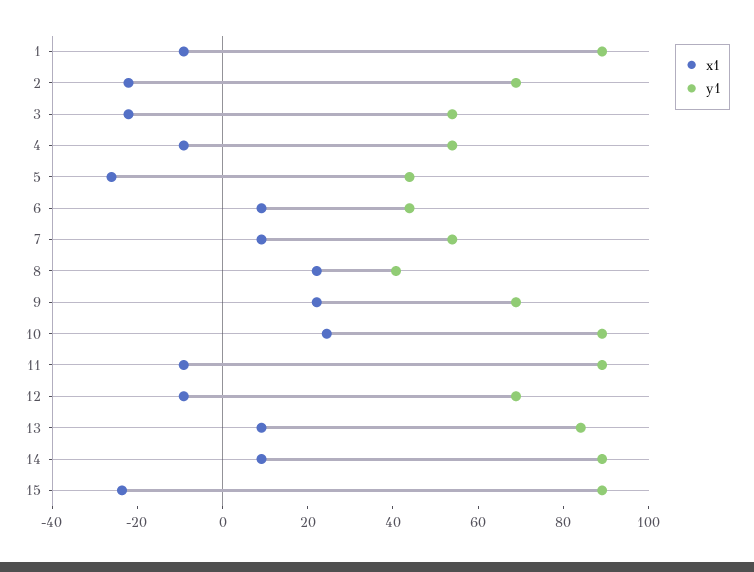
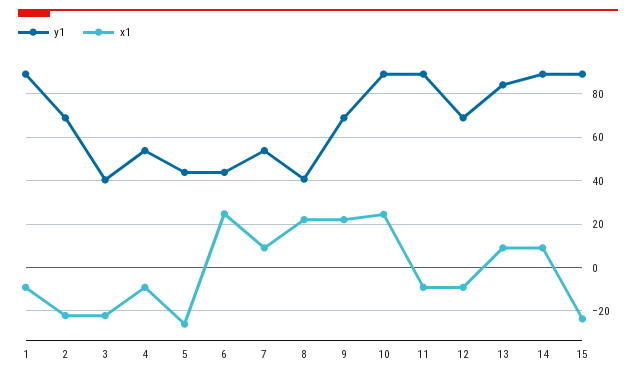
  {
    "x1": {
      "1": -10,
      "2": -20,
      "3": -20,
      "4": -10,
      "5": -25,
-     "6": 10,
+     "6": 25,
      "7": 10,
      "8": 20,
      "9": 20,
      "10": 25,
      "11": -10,
      "12": -10,
      "13": 10,
      "14": 10,
      "15": -25
    },
    "y1": {
      "1": 90,
      "2": 70,
-     "3": 55,
+     "3": 40,
      "4": 55,
      "5": 45,
      "6": 45,
      "7": 55,
      "8": 40,
      "9": 70,
      "10": 90,
      "11": 90,
      "12": 70,
      "13": 85,
      "14": 90,
      "15": 90
    }
  }

